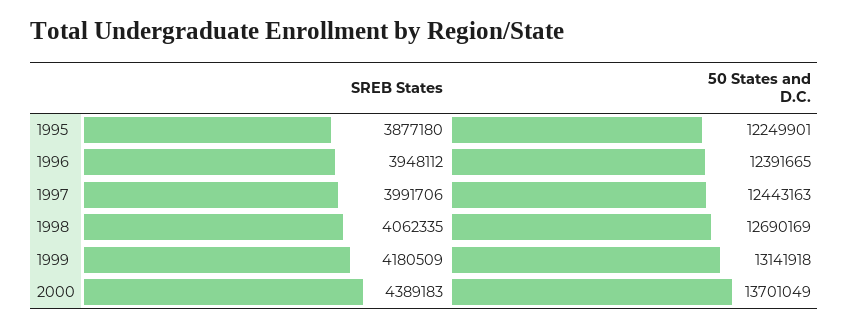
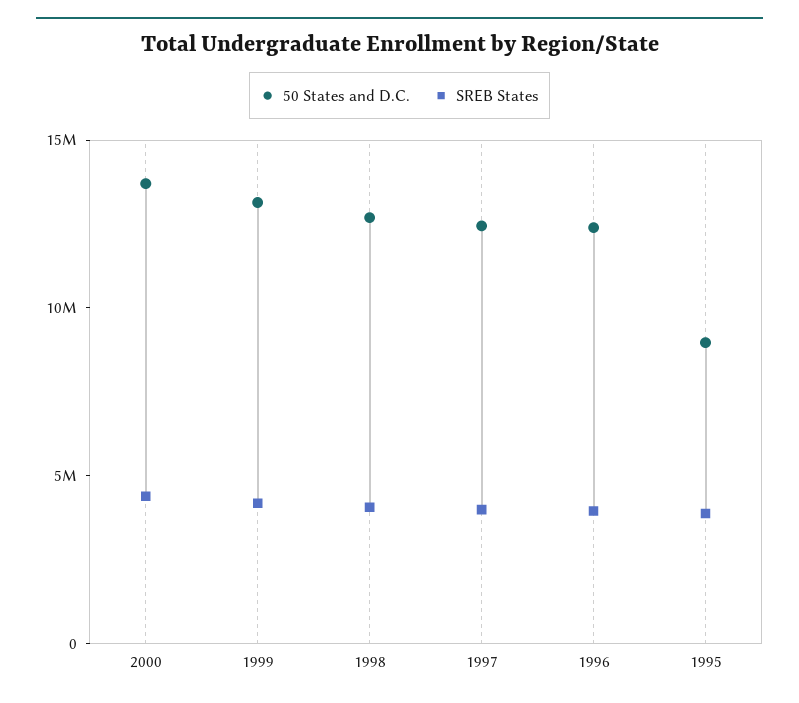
  {
    "SREB States": {
      "1995": 3877180,
      "1996": 3948112,
      "1997": 3991706,
      "1998": 4062335,
      "1999": 4180509,
      "2000": 4389183
    },
    "50 States and D.C.": {
-     "1995": 12249901,
+     "1995": 9000000,
      "1996": 12391665,
      "1997": 12443163,
      "1998": 12690169,
      "1999": 13141918,
      "2000": 13701049
    }
  }

